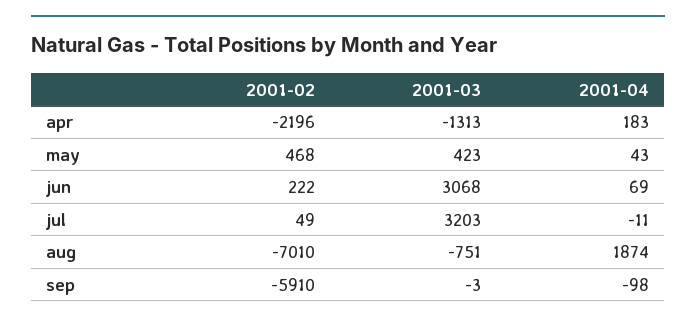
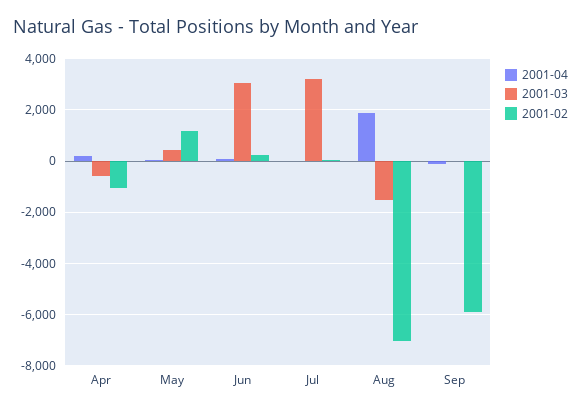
  {
    "2001-02": {
-     "apr": -2196,
+     "apr": -1000,
-     "may": 468,
+     "may": 1250,
      "jun": 222,
      "jul": 49,
      "aug": -7010,
      "sep": -5910
    },
    "2001-03": {
-     "apr": -1313,
+     "apr": -500,
      "may": 423,
      "jun": 3068,
      "jul": 3203,
-     "aug": -751,
+     "aug": -1500,
      "sep": -3
    },
    "2001-04": {
      "apr": 183,
      "may": 43,
      "jun": 69,
      "jul": -11,
      "aug": 1874,
      "sep": -98
    }
  }

